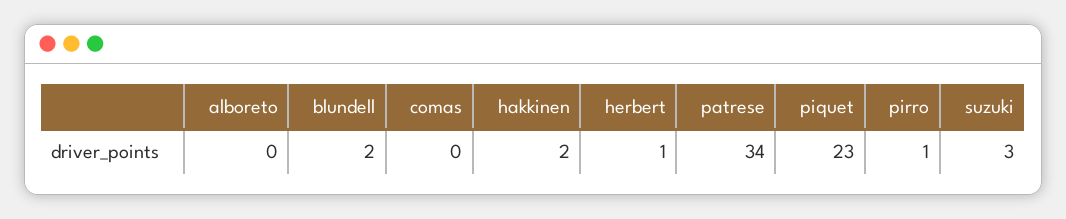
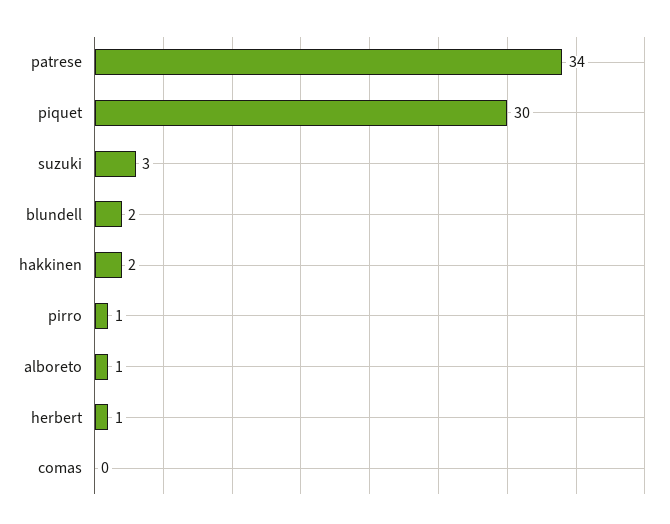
  {
-   "alboreto": 0,
+   "alboreto": 1,
    "blundell": 2,
    "comas": 0,
    "hakkinen": 2,
    "herbert": 1,
    "patrese": 34,
-   "piquet": 23,
+   "piquet": 30,
    "pirro": 1,
    "suzuki": 3
  }

